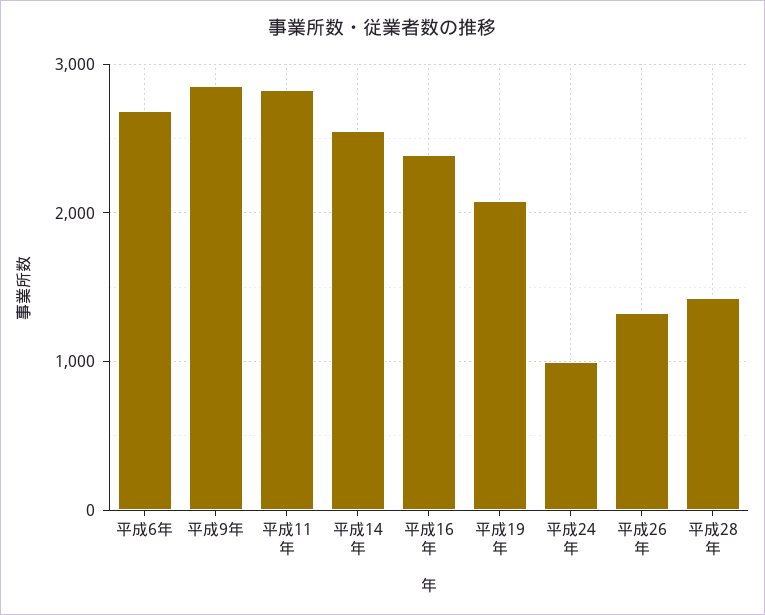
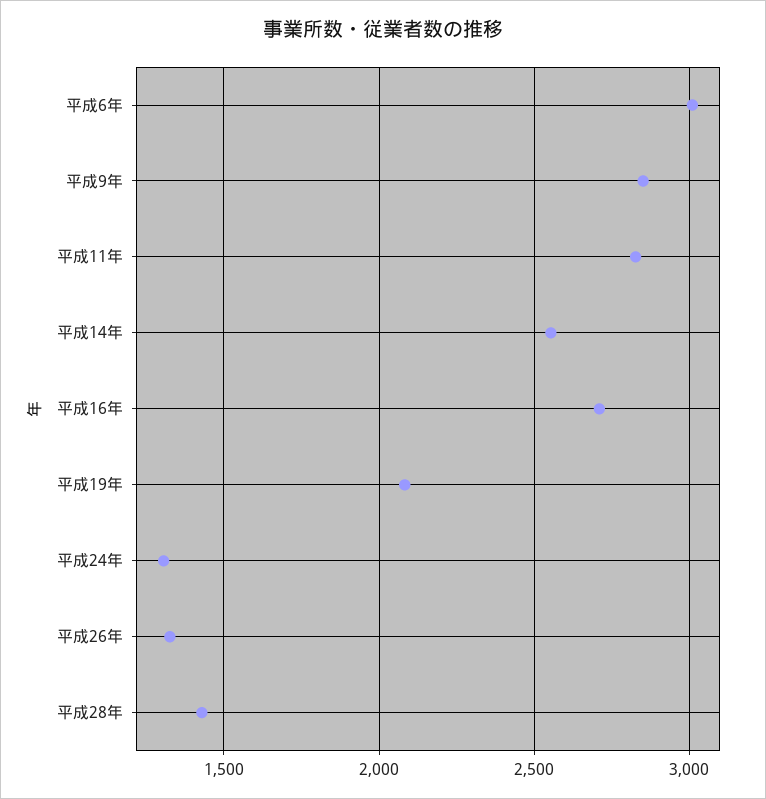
  {
-   "平成6年": 2700,
+   "平成6年": 3000,
    "平成9年": 2850,
    "平成11年": 2850,
    "平成14年": 2550,
-   "平成16年": 2400,
+   "平成16年": 2700,
    "平成19年": 2100,
-   "平成24年": 1000,
+   "平成24年": 1300,
    "平成26年": 1350,
    "平成28年": 1450
  }

